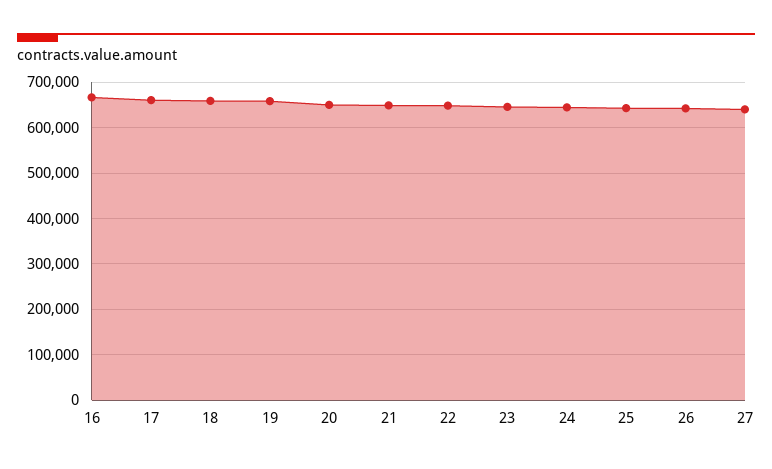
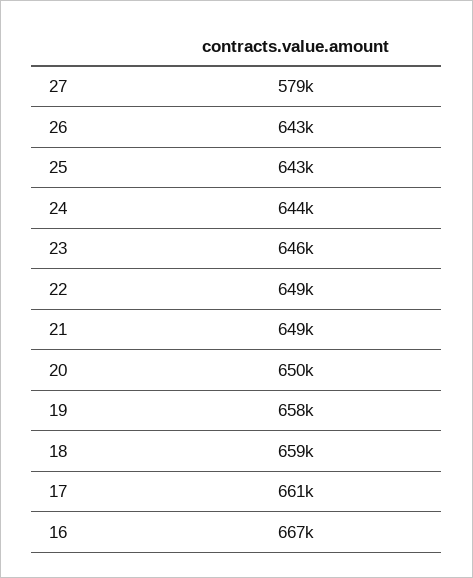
  {
    "16": 667000,
    "17": 661000,
    "18": 659000,
    "19": 658000,
    "20": 650000,
    "21": 649000,
    "22": 649000,
    "23": 646000,
    "24": 644000,
    "25": 643000,
    "26": 643000,
-   "27": 640000
+   "27": 579000
  }

